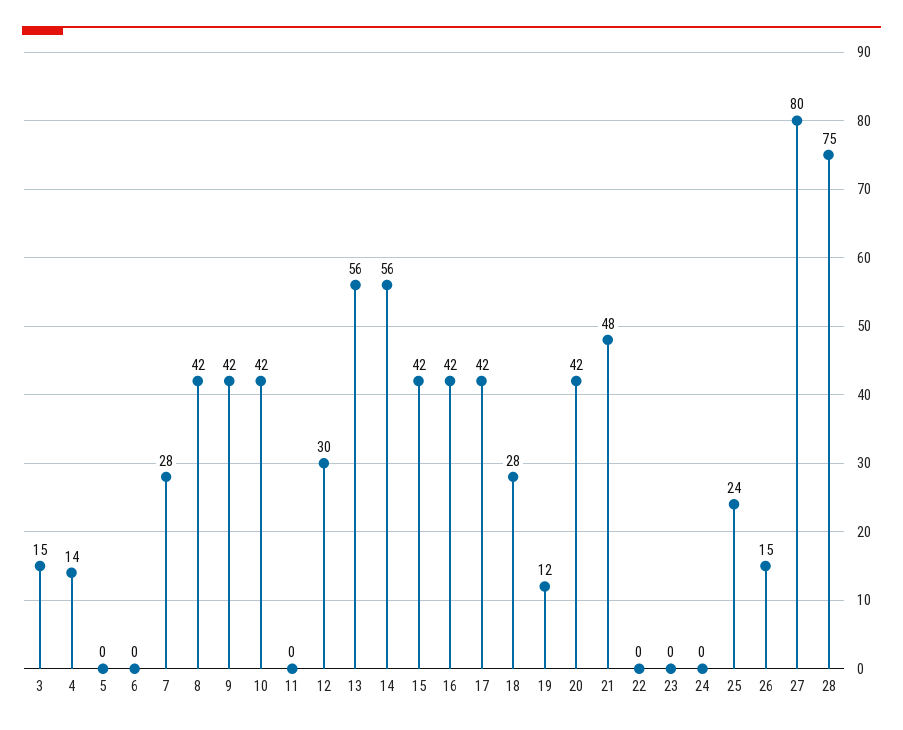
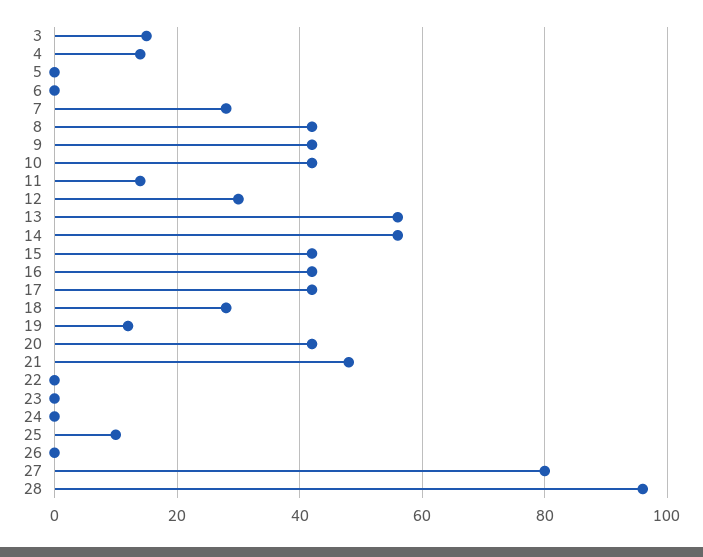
  {
    "3": 15,
    "4": 14,
    "5": 0,
    "6": 0,
    "7": 28,
    "8": 42,
    "9": 42,
    "10": 42,
-   "11": 0,
+   "11": 15,
    "12": 30,
    "13": 56,
    "14": 56,
    "15": 42,
    "16": 42,
    "17": 42,
    "18": 28,
    "19": 12,
    "20": 42,
    "21": 48,
    "22": 0,
    "23": 0,
    "24": 0,
-   "25": 24,
+   "25": 10,
-   "26": 15,
+   "26": 0,
    "27": 80,
-   "28": 75
+   "28": 95
  }

